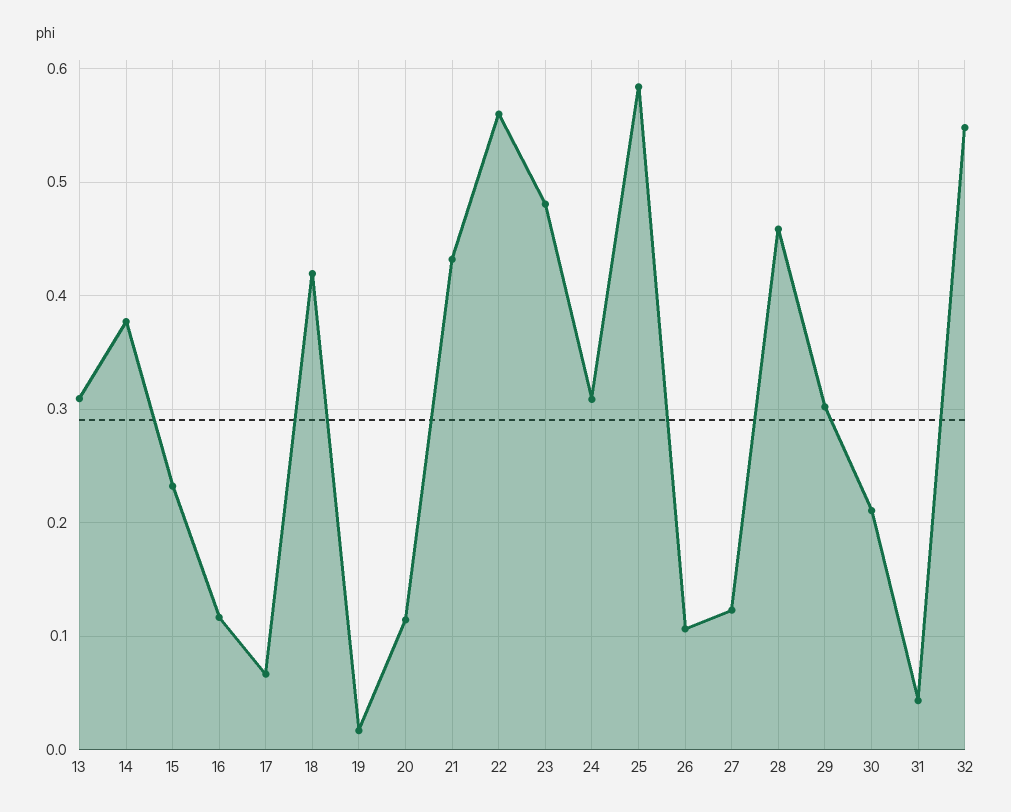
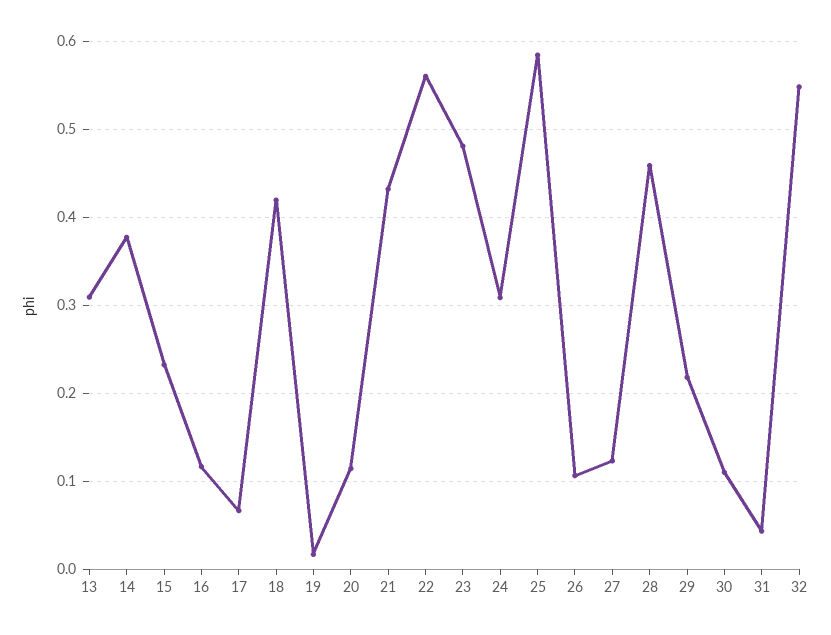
  {
    "13": 0.31,
    "14": 0.38,
    "15": 0.23,
    "16": 0.12,
    "17": 0.07,
    "18": 0.42,
    "19": 0.02,
    "20": 0.11,
    "21": 0.43,
    "22": 0.56,
    "23": 0.48,
    "24": 0.31,
    "25": 0.58,
    "26": 0.11,
    "27": 0.12,
    "28": 0.46,
-   "29": 0.3,
+   "29": 0.22,
-   "30": 0.21,
+   "30": 0.11,
    "31": 0.04,
    "32": 0.55
  }

